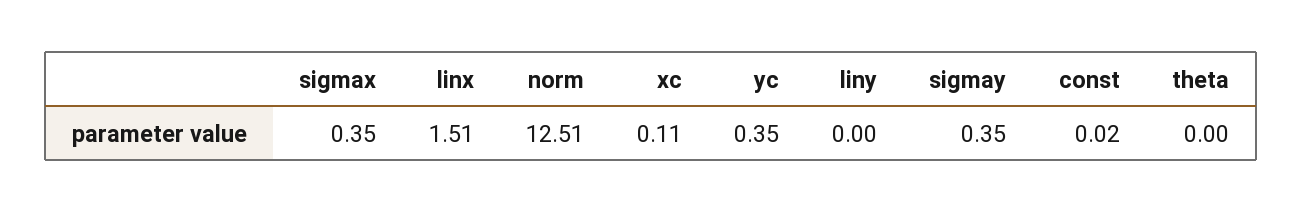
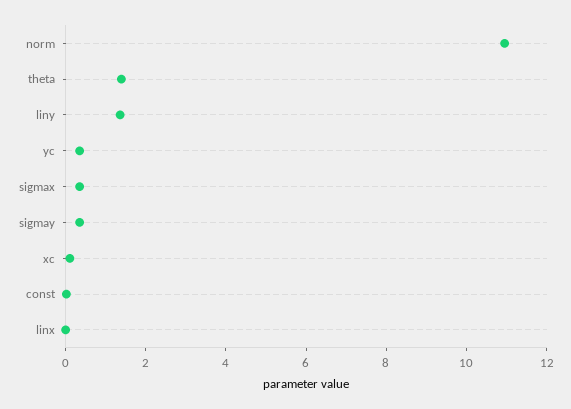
  {
    "sigmax": 0.35,
-   "linx": 1.51,
+   "linx": 0,
-   "norm": 12.51,
+   "norm": 11,
    "xc": 0.11,
    "yc": 0.35,
-   "liny": 0,
+   "liny": 1.5,
    "sigmay": 0.35,
    "const": 0.02,
-   "theta": 0
+   "theta": 1.5
  }

